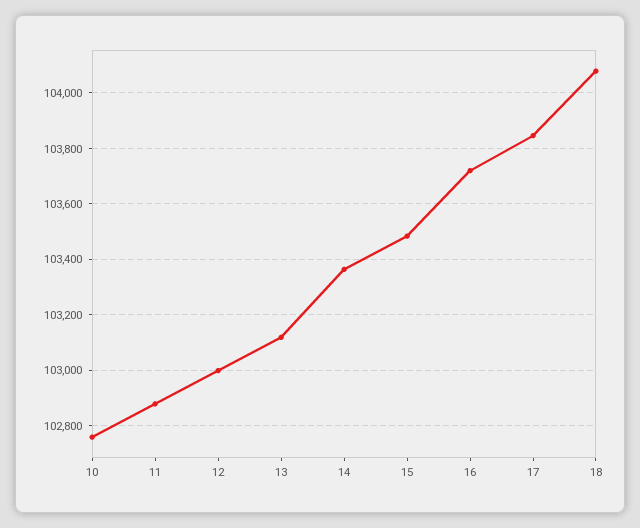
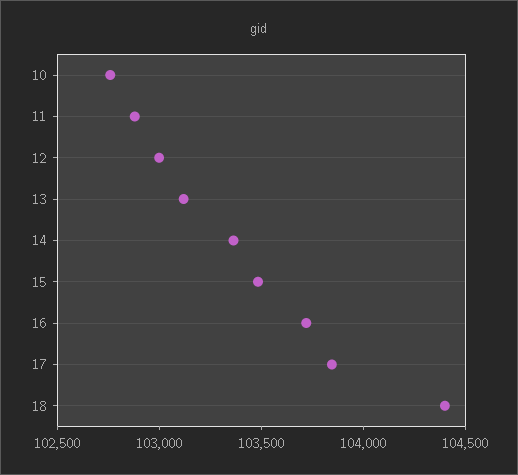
  {
    "10": 102750,
    "11": 102875,
    "12": 103000,
    "13": 103125,
    "14": 103375,
    "15": 103475,
    "16": 103725,
    "17": 103850,
-   "18": 104075
+   "18": 104400
  }

